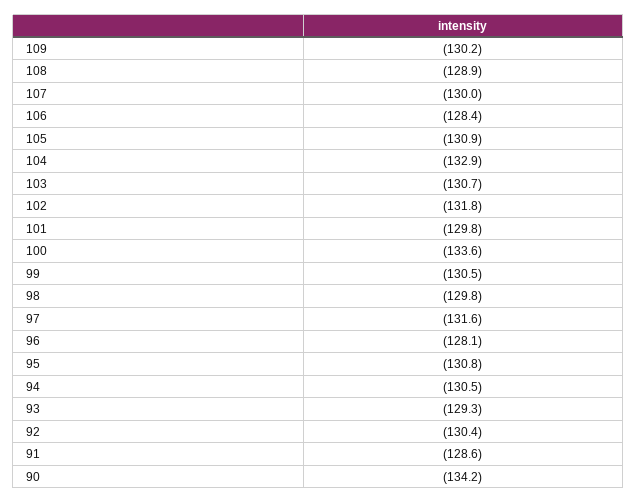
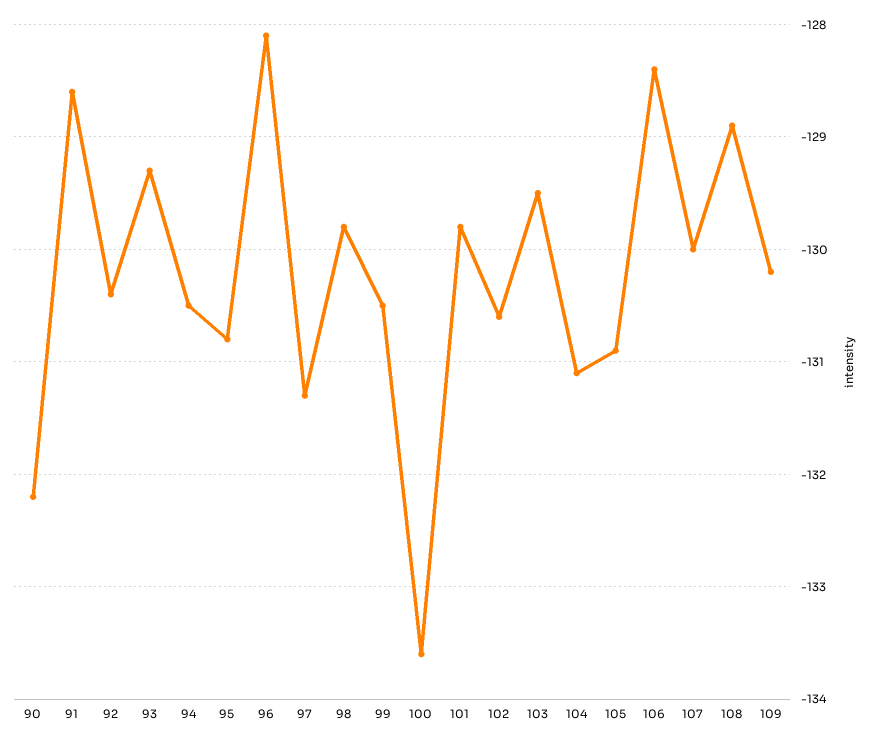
  {
    "109": -130.2,
    "108": -128.9,
    "107": -130,
    "106": -128.4,
    "105": -130.9,
-   "104": -132.9,
+   "104": -131.1,
-   "103": -130.7,
+   "103": -129.5,
-   "102": -131.8,
+   "102": -130.6,
    "101": -129.8,
    "100": -133.6,
    "99": -130.5,
    "98": -129.8,
-   "97": -131.6,
+   "97": -131.3,
    "96": -128.1,
    "95": -130.8,
    "94": -130.5,
    "93": -129.3,
    "92": -130.4,
    "91": -128.6,
-   "90": -134.2
+   "90": -132.2
  }

